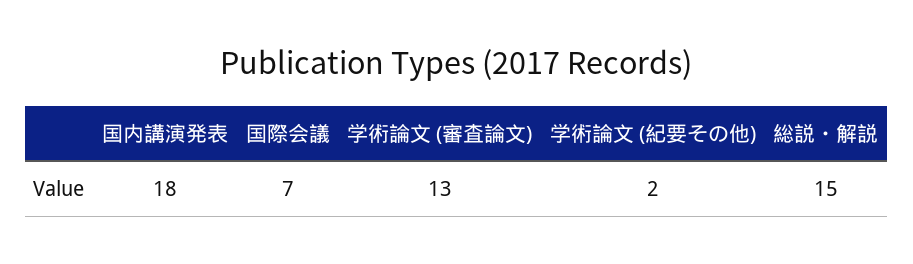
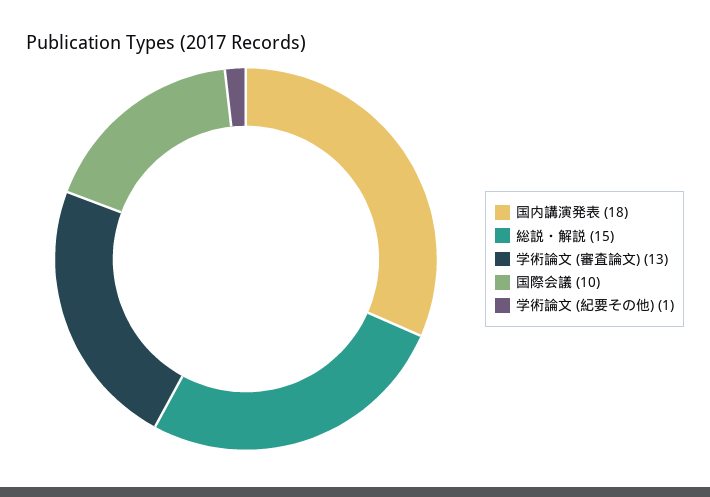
  {
    "国内講演発表": 18,
-   "国際会議": 7,
+   "国際会議": 10,
    "学術論文 (審査論文)": 13,
-   "学術論文 (紀要その他)": 2,
+   "学術論文 (紀要その他)": 1,
    "総説・解説": 15
  }

